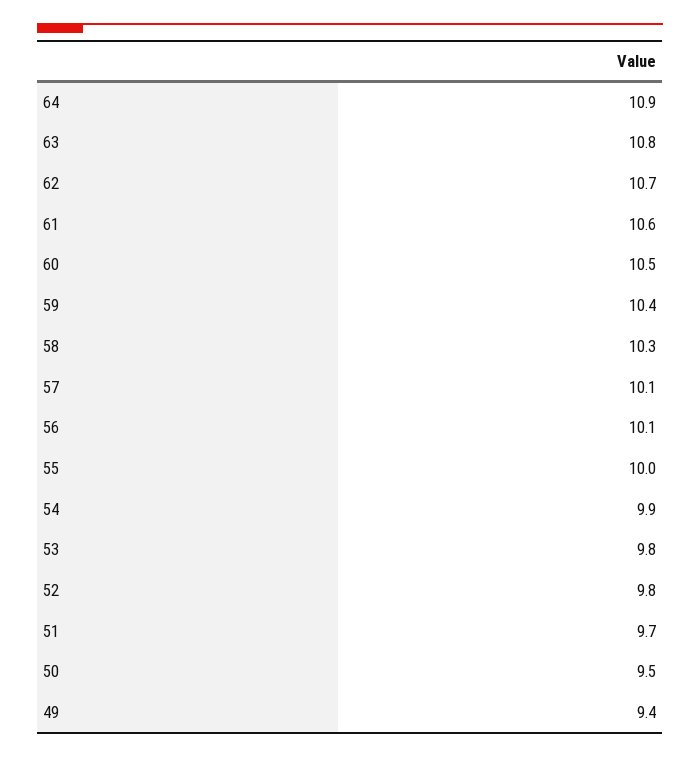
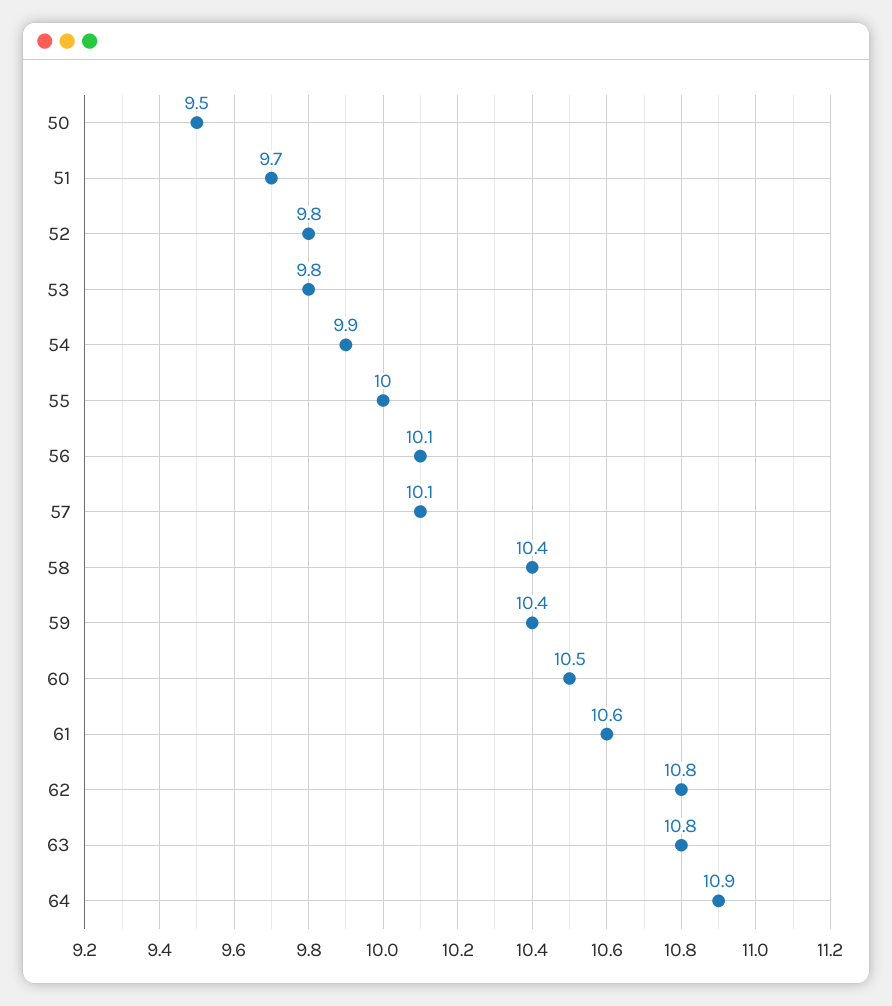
  {
    "64": 10.9,
    "63": 10.8,
-   "62": 10.7,
+   "62": 10.8,
    "61": 10.6,
    "60": 10.5,
    "59": 10.4,
-   "58": 10.3,
+   "58": 10.4,
    "57": 10.1,
    "56": 10.1,
    "55": 10,
    "54": 9.9,
    "53": 9.8,
    "52": 9.8,
    "51": 9.7,
-   "50": 9.5,
+   "50": 9.5
-   "49": 9.4
  }

